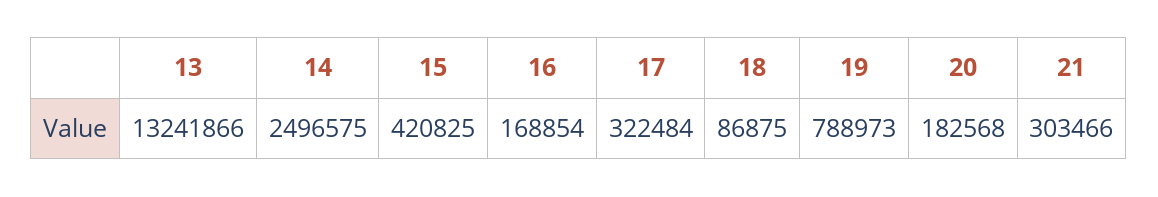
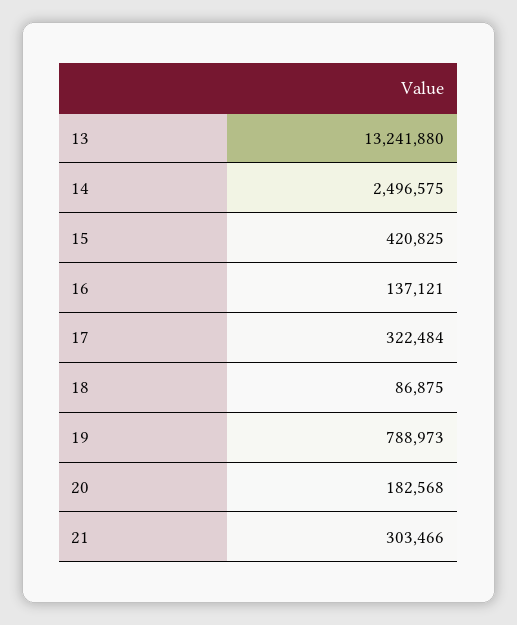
  {
-   "13": 13241866,
+   "13": 13241880,
    "14": 2496575,
    "15": 420825,
-   "16": 168854,
+   "16": 137121,
    "17": 322484,
    "18": 86875,
    "19": 788973,
    "20": 182568,
    "21": 303466
  }

